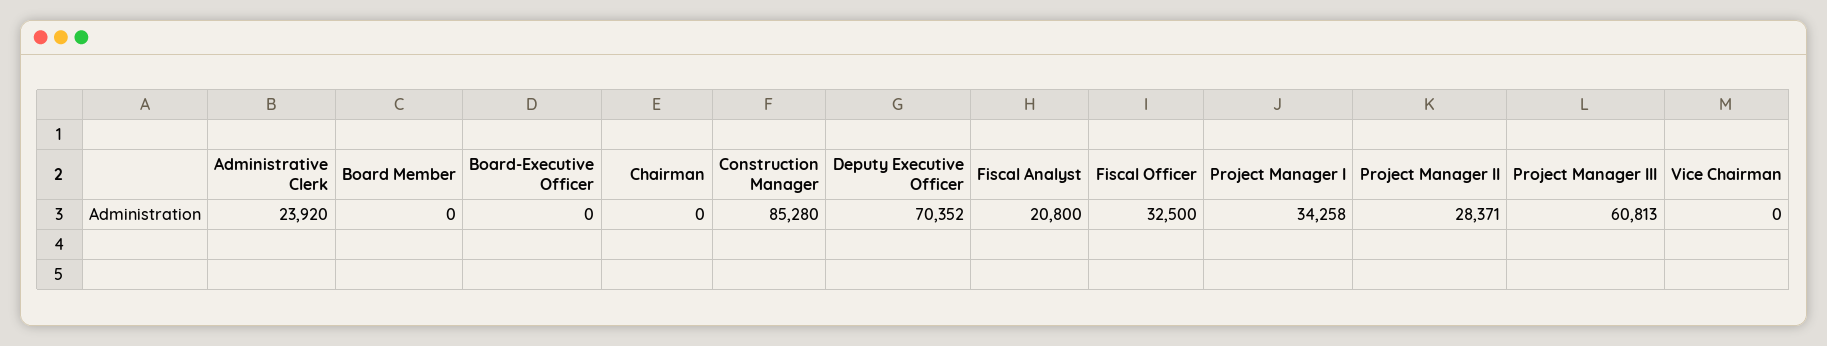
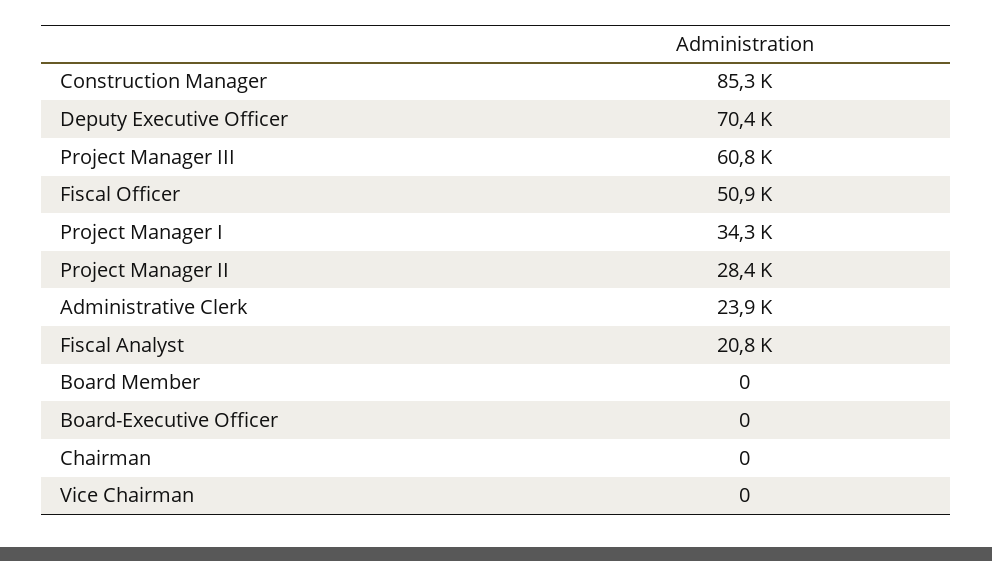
  {
    "Administrative Clerk": 23920,
    "Board Member": 0,
    "Board-Executive Officer": 0,
    "Chairman": 0,
    "Construction Manager": 85280,
    "Deputy Executive Officer": 70352,
    "Fiscal Analyst": 20800,
-   "Fiscal Officer": 32500,
+   "Fiscal Officer": 50900,
    "Project Manager I": 34258,
    "Project Manager II": 28371,
    "Project Manager III": 60813,
    "Vice Chairman": 0
  }

